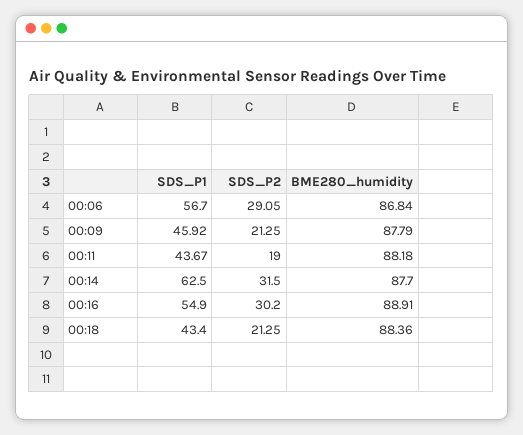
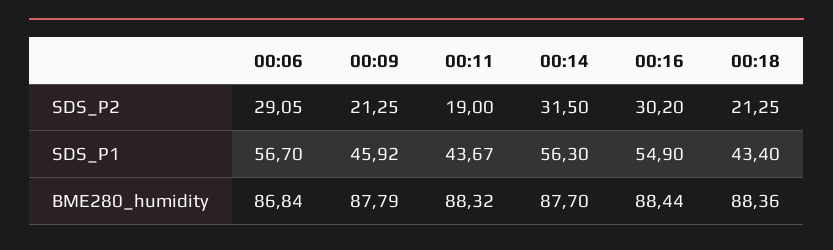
  {
    "SDS_P1": {
      "00:06": 56.7,
      "00:09": 45.92,
      "00:11": 43.67,
-     "00:14": 62.5,
+     "00:14": 56.3,
      "00:16": 54.9,
      "00:18": 43.4
    },
    "SDS_P2": {
      "00:06": 29.05,
      "00:09": 21.25,
      "00:11": 19,
      "00:14": 31.5,
      "00:16": 30.2,
      "00:18": 21.25
    },
    "BME280_humidity": {
      "00:06": 86.84,
      "00:09": 87.79,
-     "00:11": 88.18,
+     "00:11": 88.32,
      "00:14": 87.7,
-     "00:16": 88.91,
+     "00:16": 88.44,
      "00:18": 88.36
    }
  }

